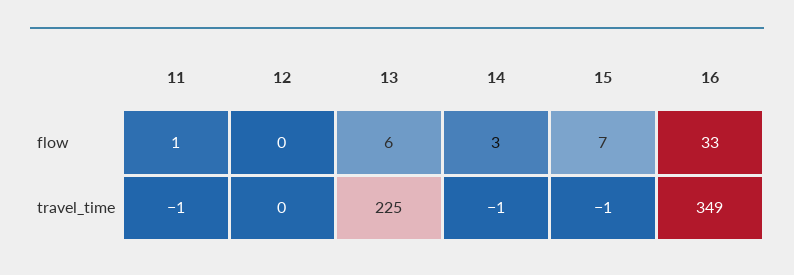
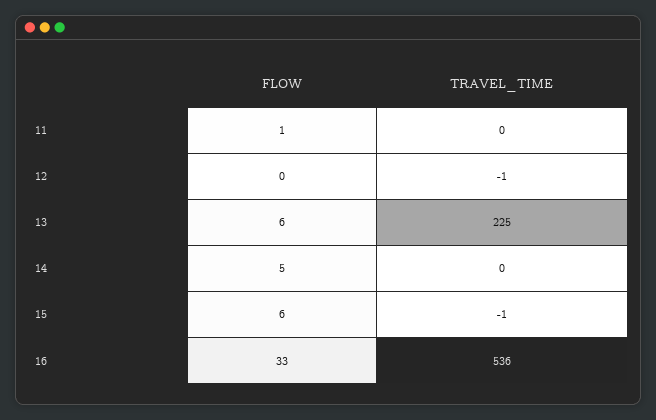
  {
    "11": {
      "flow": 1,
-     "travel_time": -1
+     "travel_time": 0
    },
    "12": {
      "flow": 0,
-     "travel_time": 0
+     "travel_time": -1
    },
    "13": {
      "flow": 6,
      "travel_time": 225
    },
    "14": {
-     "flow": 3,
+     "flow": 5,
-     "travel_time": -1
+     "travel_time": 0
    },
    "15": {
-     "flow": 7,
+     "flow": 6,
      "travel_time": -1
    },
    "16": {
      "flow": 33,
-     "travel_time": 349
+     "travel_time": 536
    }
  }

